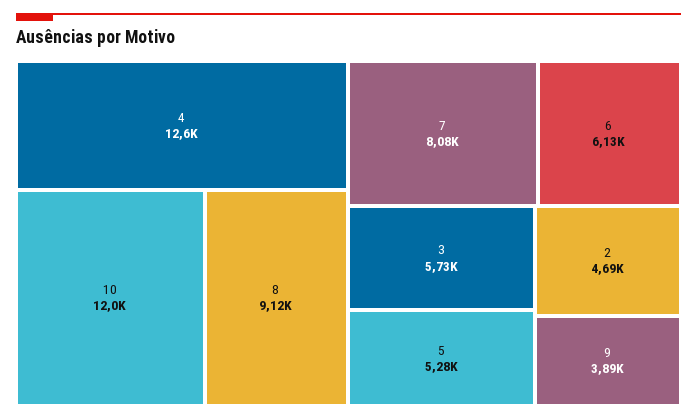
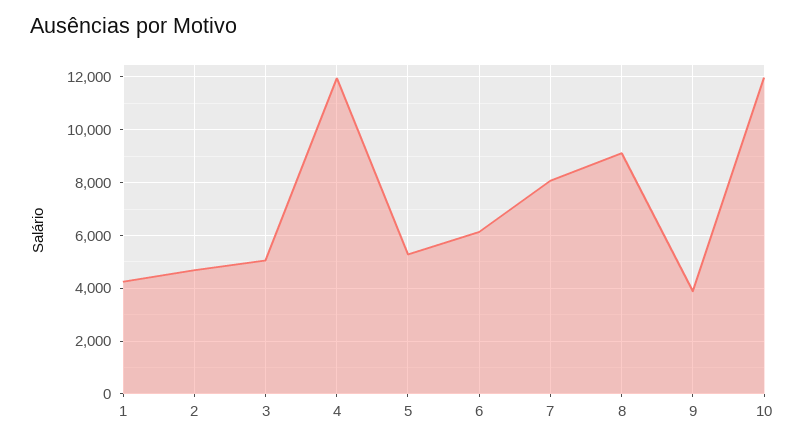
  {
-   "4": 12600,
+   "4": 12000,
    "10": 12000,
    "8": 9120,
    "7": 8080,
    "6": 6130,
-   "3": 5730,
+   "3": 5000,
    "5": 5280,
    "2": 4690,
-   "9": 3890
+   "9": 3890,
+   "1": 4250
  }

